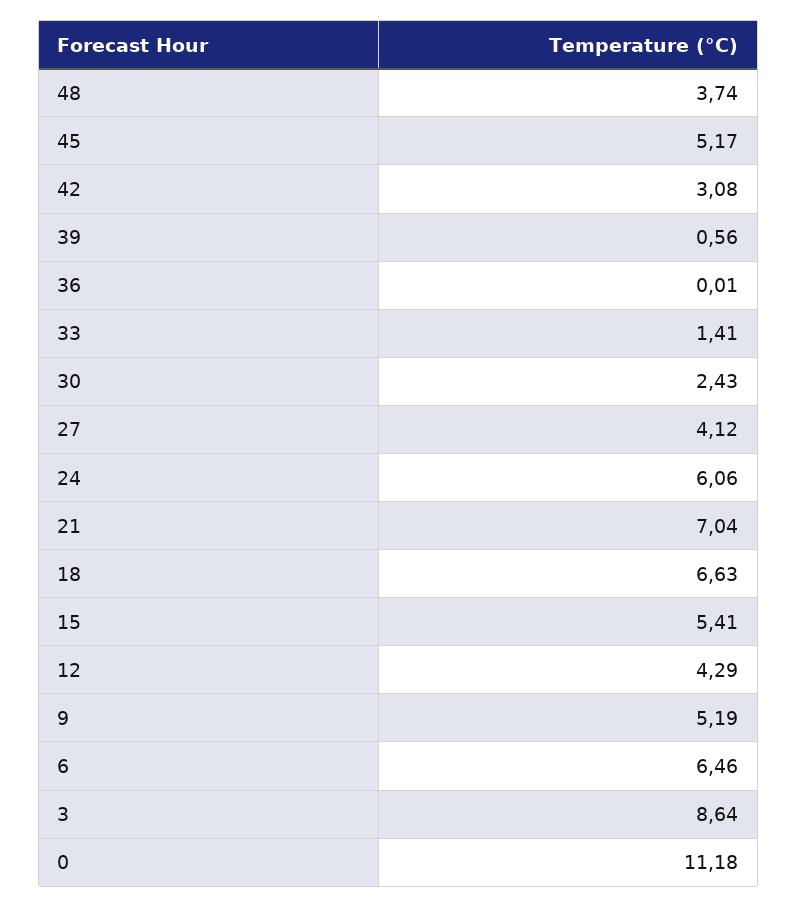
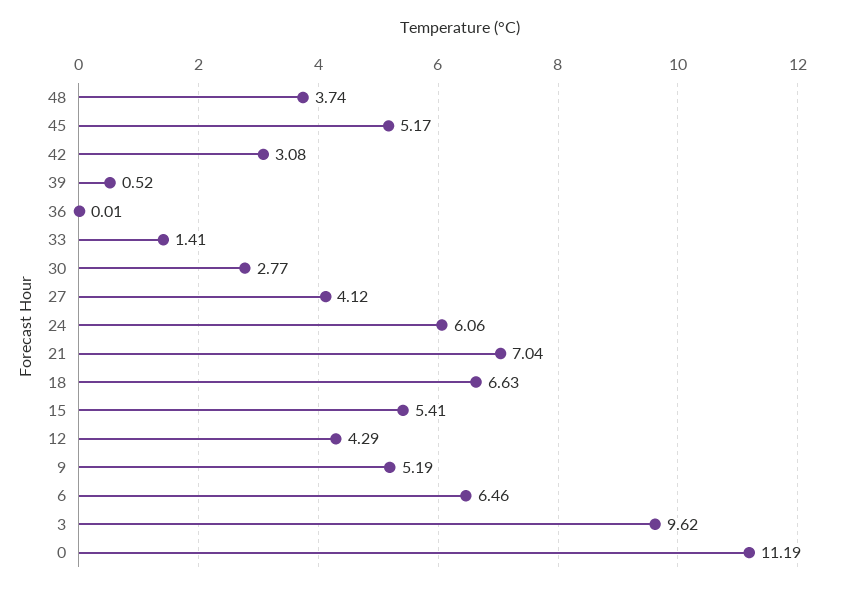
  {
    "48": 3.74,
    "45": 5.17,
    "42": 3.08,
-   "39": 0.56,
+   "39": 0.52,
    "36": 0.01,
    "33": 1.41,
-   "30": 2.43,
+   "30": 2.77,
    "27": 4.12,
    "24": 6.06,
    "21": 7.04,
    "18": 6.63,
    "15": 5.41,
    "12": 4.29,
    "9": 5.19,
    "6": 6.46,
-   "3": 8.64,
+   "3": 9.62,
-   "0": 11.18
+   "0": 11.19
  }

